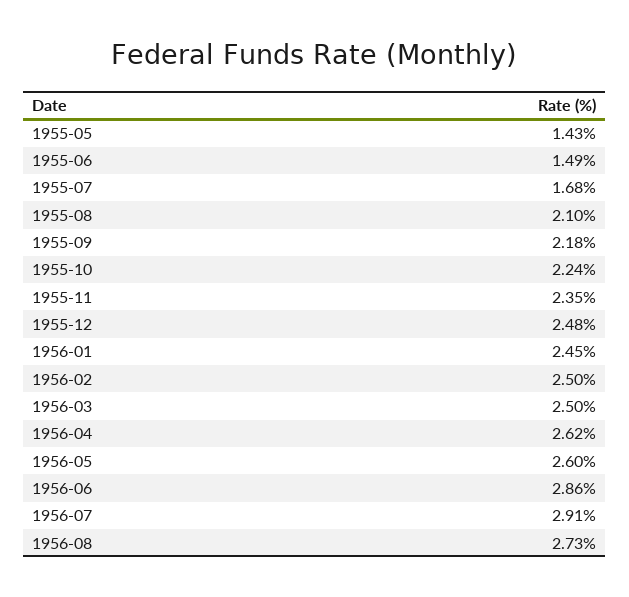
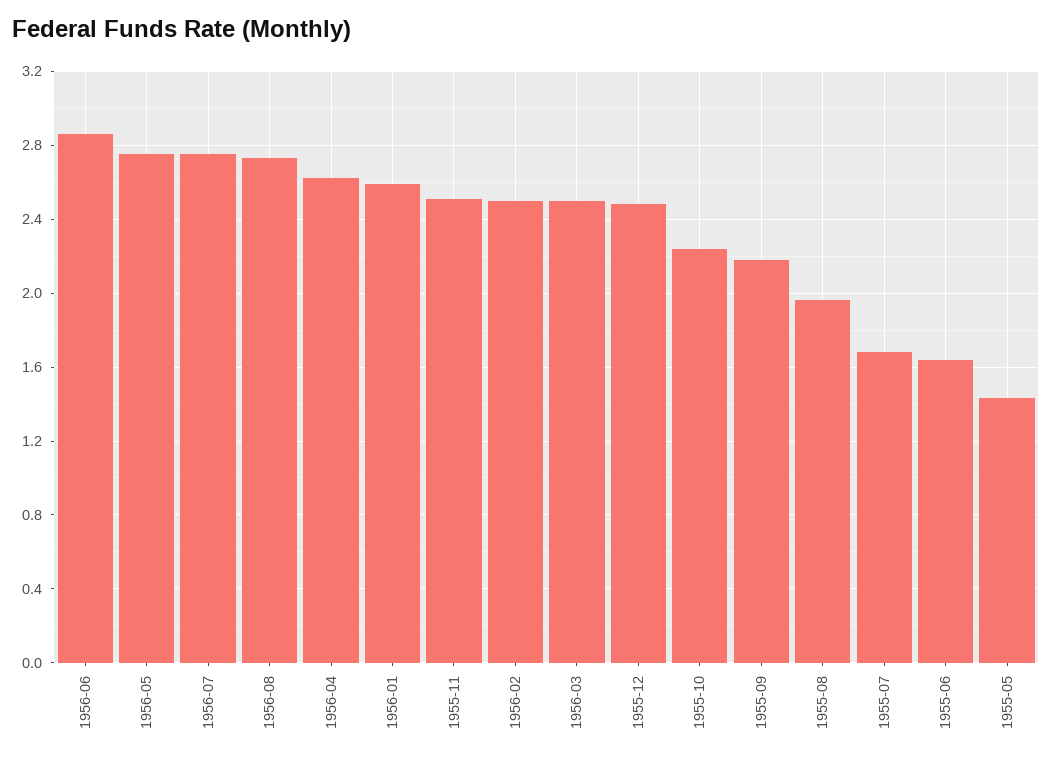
  {
    "1955-05": 1.43,
-   "1955-06": 1.49,
+   "1955-06": 1.65,
    "1955-07": 1.68,
-   "1955-08": 2.1,
+   "1955-08": 1.95,
    "1955-09": 2.18,
    "1955-10": 2.24,
-   "1955-11": 2.35,
+   "1955-11": 2.5,
    "1955-12": 2.48,
-   "1956-01": 2.45,
+   "1956-01": 2.6,
    "1956-02": 2.5,
    "1956-03": 2.5,
    "1956-04": 2.62,
-   "1956-05": 2.6,
+   "1956-05": 2.75,
    "1956-06": 2.86,
-   "1956-07": 2.91,
+   "1956-07": 2.75,
    "1956-08": 2.73
  }

